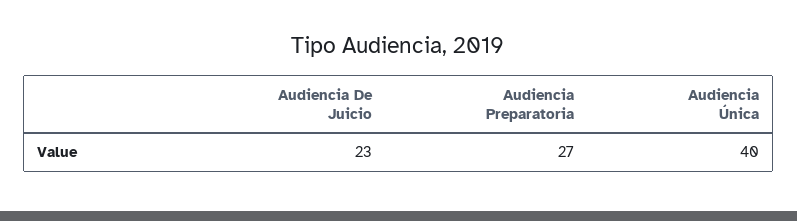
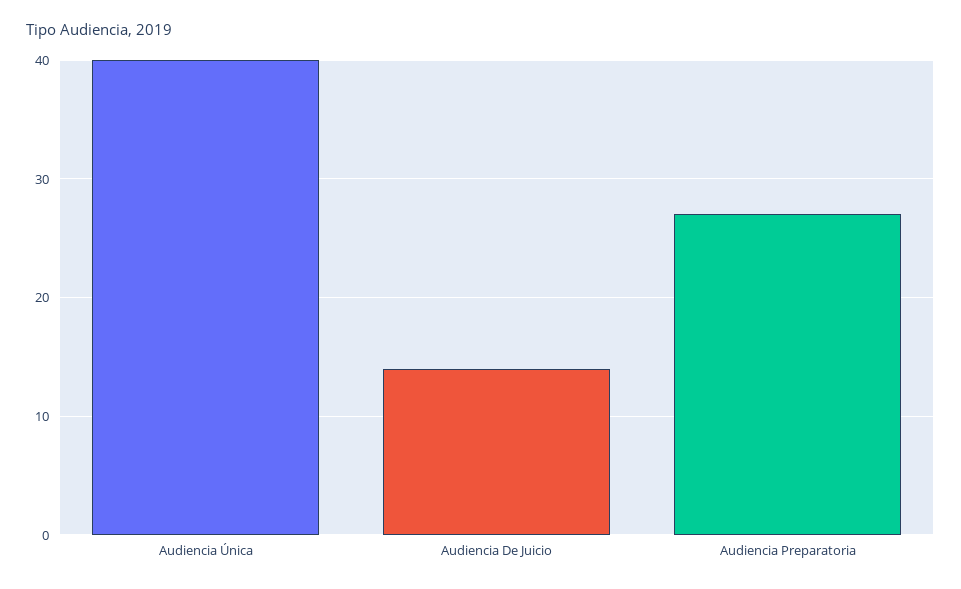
  {
-   "Audiencia De Juicio": 23,
+   "Audiencia De Juicio": 14,
    "Audiencia Preparatoria": 27,
    "Audiencia Única": 40
  }

